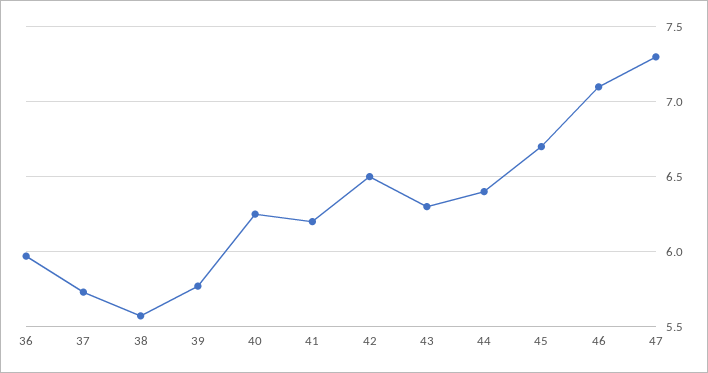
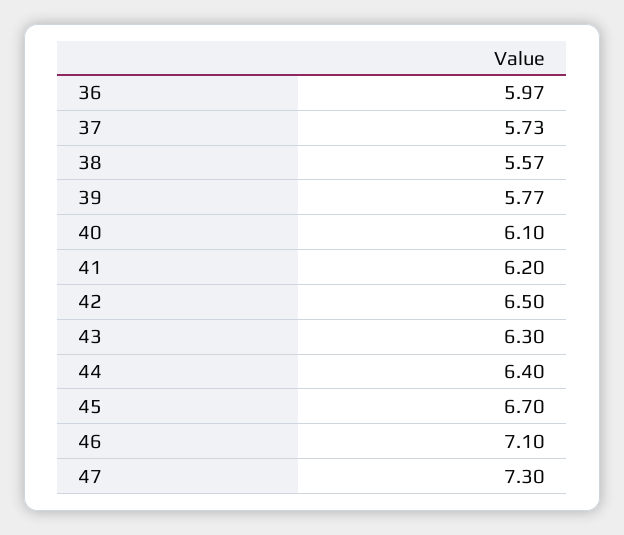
  {
    "36": 5.97,
    "37": 5.73,
    "38": 5.57,
    "39": 5.77,
-   "40": 6.25,
+   "40": 6.1,
    "41": 6.2,
    "42": 6.5,
    "43": 6.3,
    "44": 6.4,
    "45": 6.7,
    "46": 7.1,
    "47": 7.3
  }

